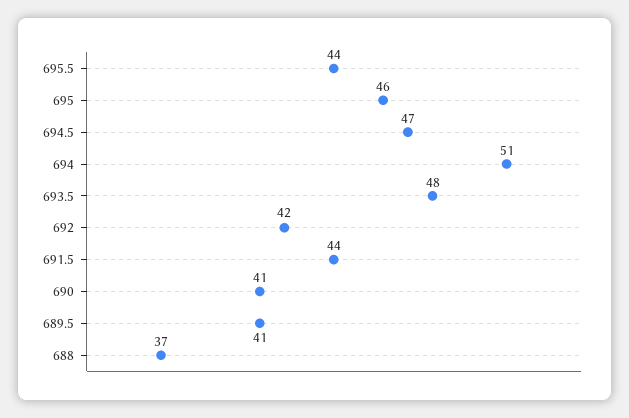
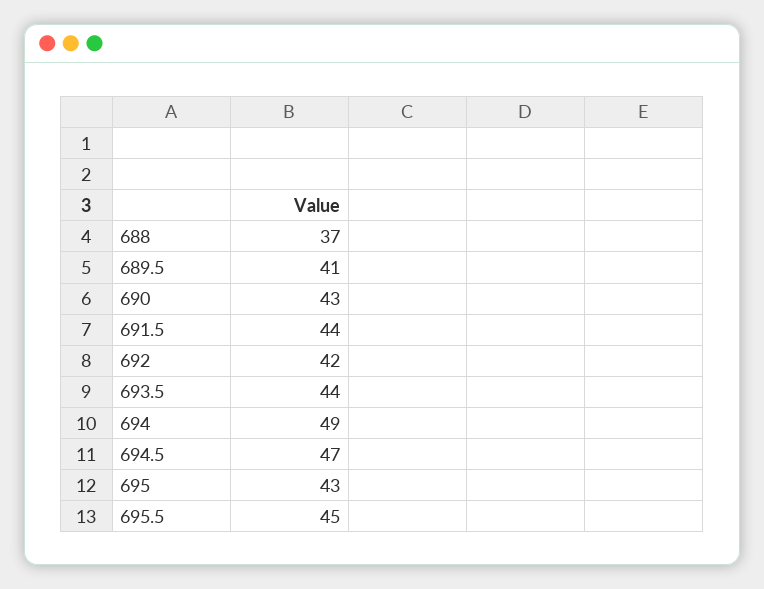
  {
-   "695.5": 44,
+   "695.5": 45,
-   "695": 46,
+   "695": 43,
    "694.5": 47,
-   "694": 51,
+   "694": 49,
-   "693.5": 48,
+   "693.5": 44,
    "692": 42,
    "691.5": 44,
-   "690": 41,
+   "690": 43,
    "689.5": 41,
    "688": 37
  }

